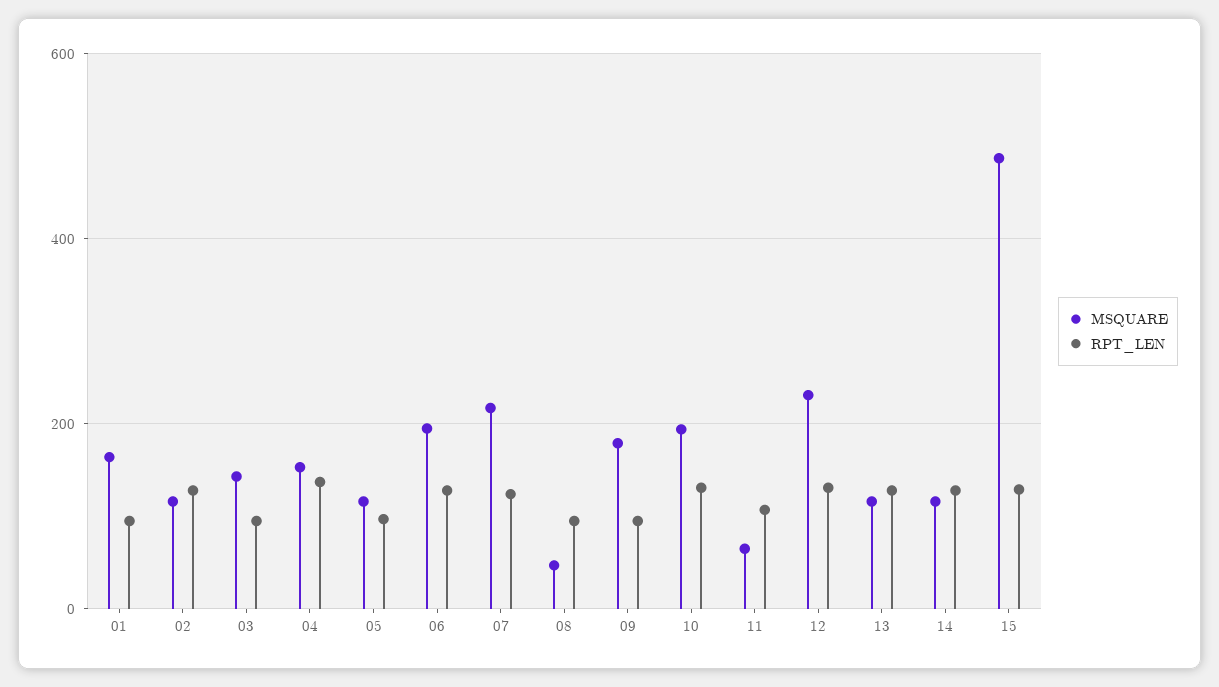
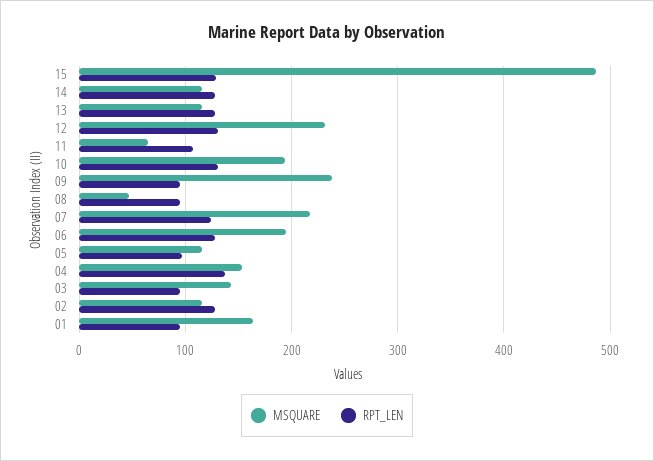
  {
    "MSQUARE": {
      "01": 160,
      "02": 120,
      "03": 140,
      "04": 150,
      "05": 120,
      "06": 200,
      "07": 220,
      "08": 50,
-     "09": 180,
+     "09": 240,
      "10": 190,
      "11": 70,
      "12": 230,
      "13": 120,
      "14": 120,
      "15": 490
    },
    "RPT_LEN": {
      "01": 100,
      "02": 130,
      "03": 100,
      "04": 140,
      "05": 100,
      "06": 130,
      "07": 120,
      "08": 100,
      "09": 100,
      "10": 130,
      "11": 110,
      "12": 130,
      "13": 130,
      "14": 130,
      "15": 130
    }
  }

